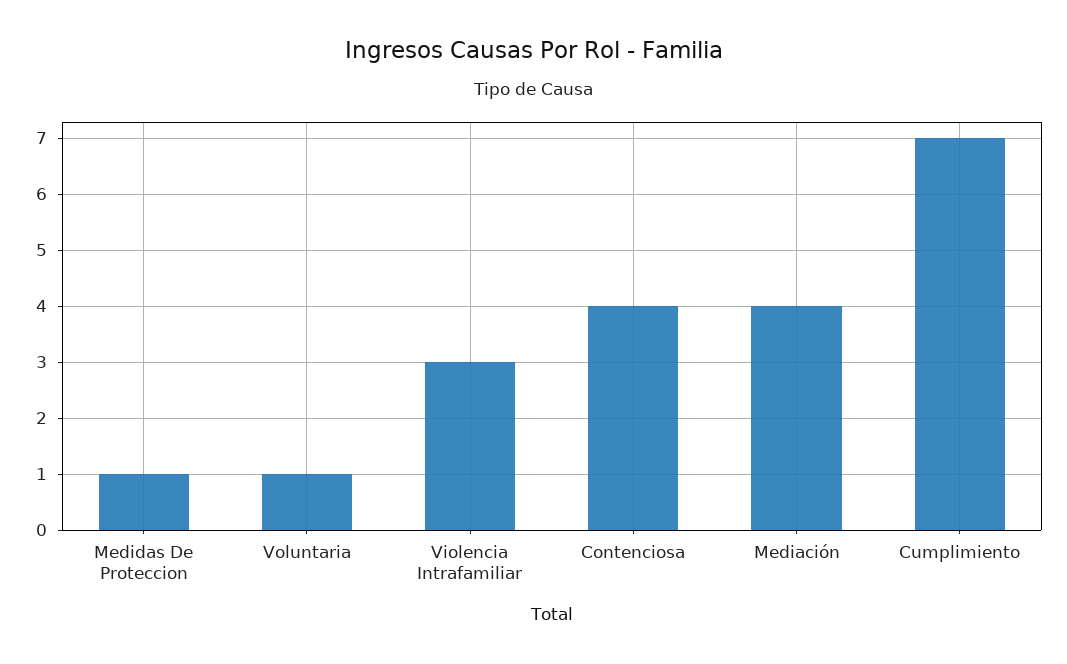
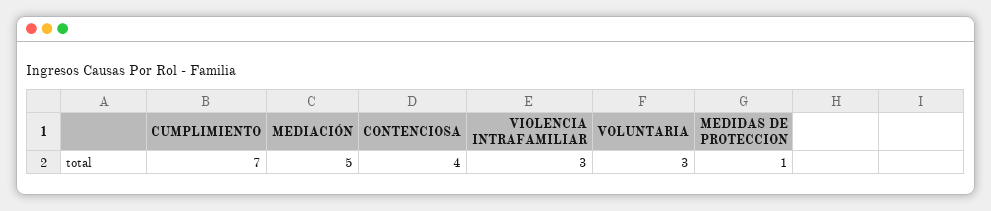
  {
    "Medidas De Proteccion": 1,
-   "Voluntaria": 1,
+   "Voluntaria": 3,
    "Violencia Intrafamiliar": 3,
    "Contenciosa": 4,
-   "Mediación": 4,
+   "Mediación": 5,
    "Cumplimiento": 7
  }

